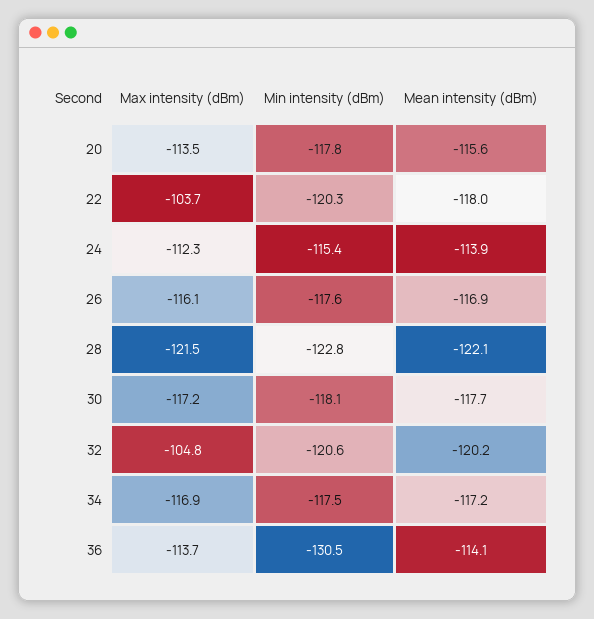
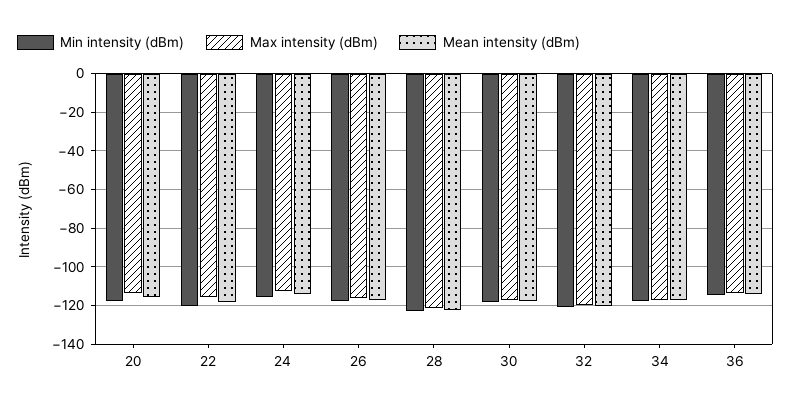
  {
    "Max intensity (dBm)": {
      "20": -113.5,
-     "22": -103.7,
+     "22": -115,
      "24": -112.3,
      "26": -116.1,
      "28": -121.5,
      "30": -117.2,
-     "32": -104.8,
+     "32": -120,
      "34": -116.9,
      "36": -113.7
    },
    "Min intensity (dBm)": {
      "20": -117.8,
      "22": -120.3,
      "24": -115.4,
      "26": -117.6,
      "28": -122.8,
      "30": -118.1,
      "32": -120.6,
      "34": -117.5,
-     "36": -130.5
+     "36": -115
    },
    "Mean intensity (dBm)": {
      "20": -115.6,
      "22": -118,
      "24": -113.9,
      "26": -116.9,
      "28": -122.1,
      "30": -117.7,
      "32": -120.2,
      "34": -117.2,
      "36": -114.1
    }
  }

